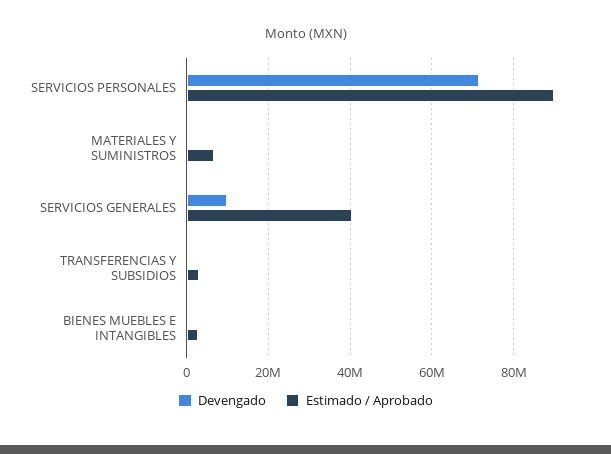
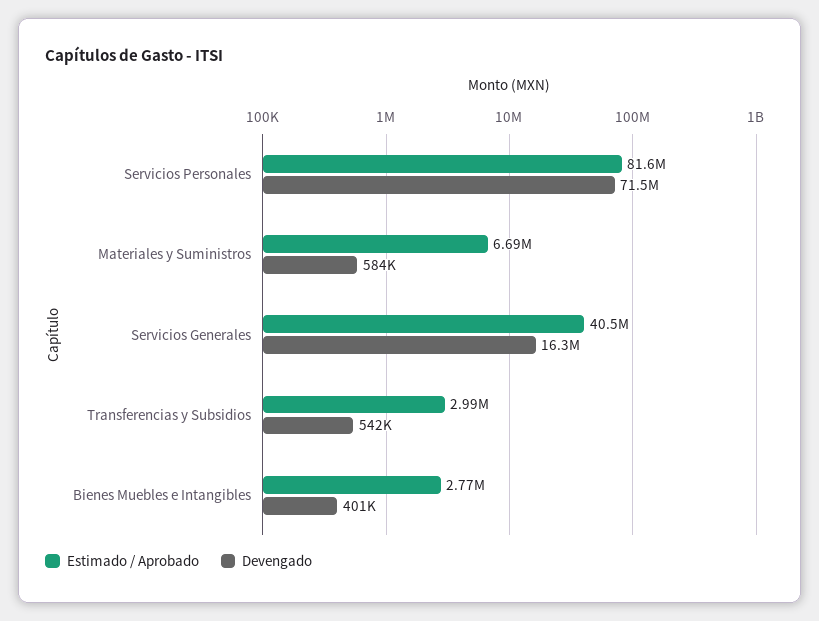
  {
    "Devengado": {
      "SERVICIOS PERSONALES": 71500000,
      "MATERIALES Y SUMINISTROS": 584000,
-     "SERVICIOS GENERALES": 10000000,
+     "SERVICIOS GENERALES": 16300000,
      "TRANSFERENCIAS Y SUBSIDIOS": 542000,
      "BIENES MUEBLES E INTANGIBLES": 401000
    },
    "Estimado / Aprobado": {
-     "SERVICIOS PERSONALES": 90000000,
+     "SERVICIOS PERSONALES": 81600000,
      "MATERIALES Y SUMINISTROS": 6690000,
      "SERVICIOS GENERALES": 40500000,
      "TRANSFERENCIAS Y SUBSIDIOS": 2990000,
      "BIENES MUEBLES E INTANGIBLES": 2770000
    }
  }

